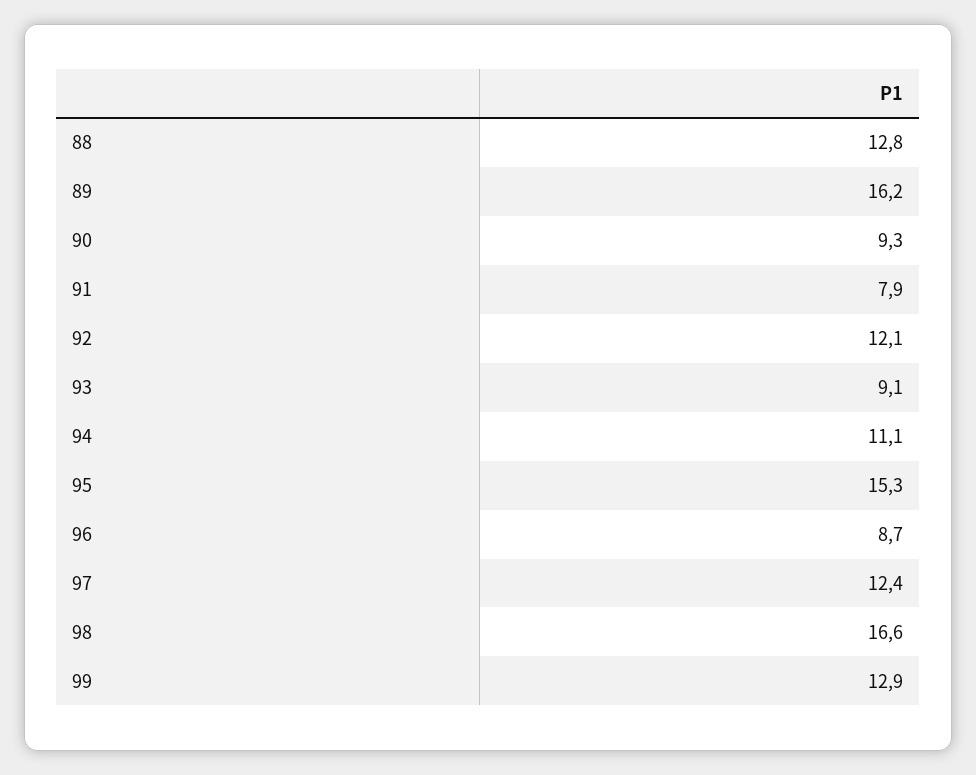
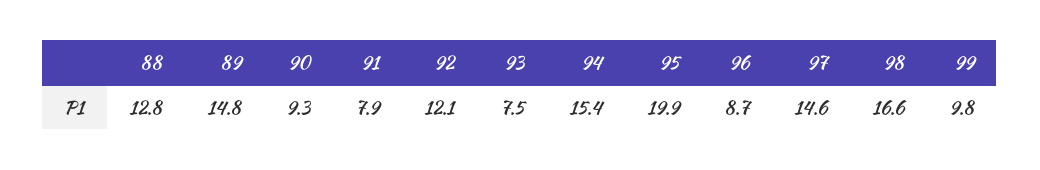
  {
    "88": 12.8,
-   "89": 16.2,
+   "89": 14.8,
    "90": 9.3,
    "91": 7.9,
    "92": 12.1,
-   "93": 9.1,
+   "93": 7.5,
-   "94": 11.1,
+   "94": 15.4,
-   "95": 15.3,
+   "95": 19.9,
    "96": 8.7,
-   "97": 12.4,
+   "97": 14.6,
    "98": 16.6,
-   "99": 12.9
+   "99": 9.8
  }

